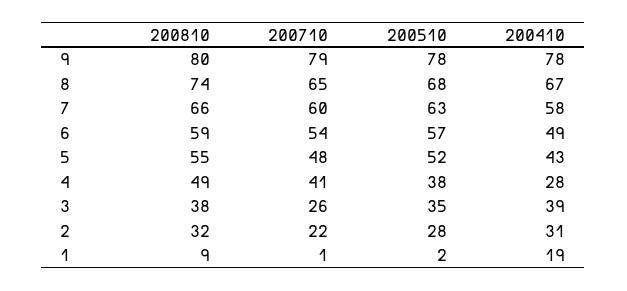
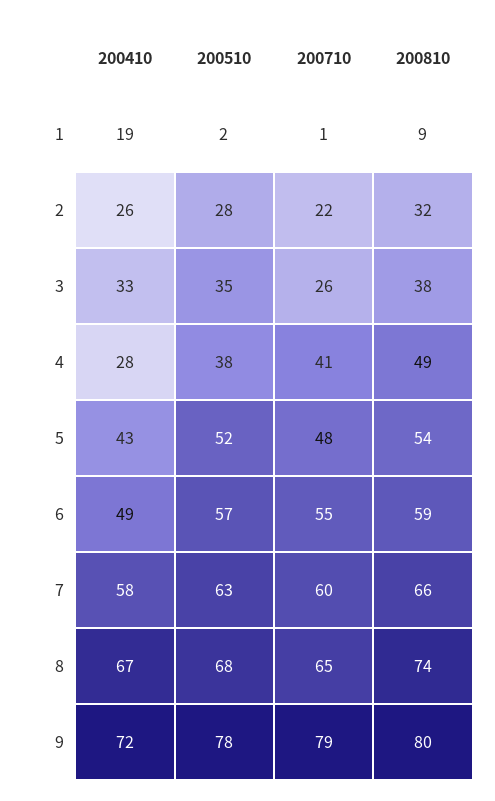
  {
    "200810": {
      "9": 80,
      "8": 74,
      "7": 66,
      "6": 59,
-     "5": 55,
+     "5": 54,
      "4": 49,
      "3": 38,
      "2": 32,
      "1": 9
    },
    "200710": {
      "9": 79,
      "8": 65,
      "7": 60,
-     "6": 54,
+     "6": 55,
      "5": 48,
      "4": 41,
      "3": 26,
      "2": 22,
      "1": 1
    },
    "200510": {
      "9": 78,
      "8": 68,
      "7": 63,
      "6": 57,
      "5": 52,
      "4": 38,
      "3": 35,
      "2": 28,
      "1": 2
    },
    "200410": {
-     "9": 78,
+     "9": 72,
      "8": 67,
      "7": 58,
      "6": 49,
      "5": 43,
      "4": 28,
-     "3": 39,
+     "3": 33,
-     "2": 31,
+     "2": 26,
      "1": 19
    }
  }

